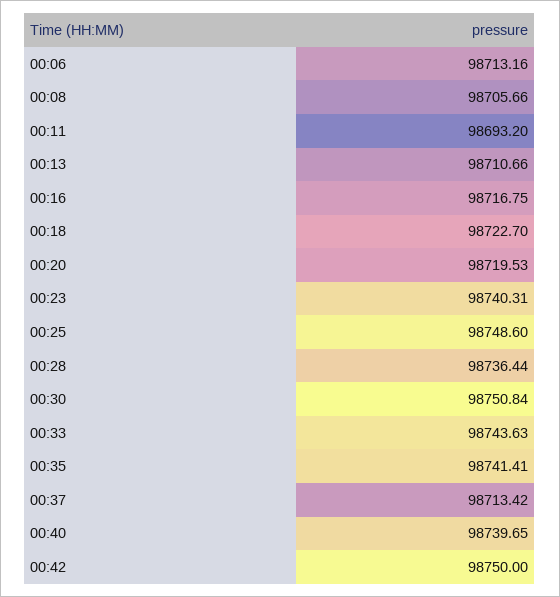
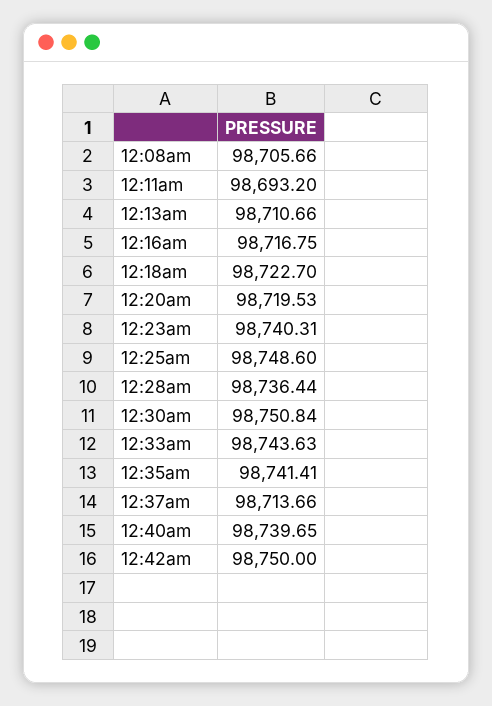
  {
-   "00:06": 98713.16,
    "00:08": 98705.66,
    "00:11": 98693.2,
    "00:13": 98710.66,
    "00:16": 98716.75,
    "00:18": 98722.7,
    "00:20": 98719.53,
    "00:23": 98740.31,
    "00:25": 98748.6,
    "00:28": 98736.44,
    "00:30": 98750.84,
    "00:33": 98743.63,
    "00:35": 98741.41,
-   "00:37": 98713.42,
+   "00:37": 98713.66,
    "00:40": 98739.65,
    "00:42": 98750
  }

